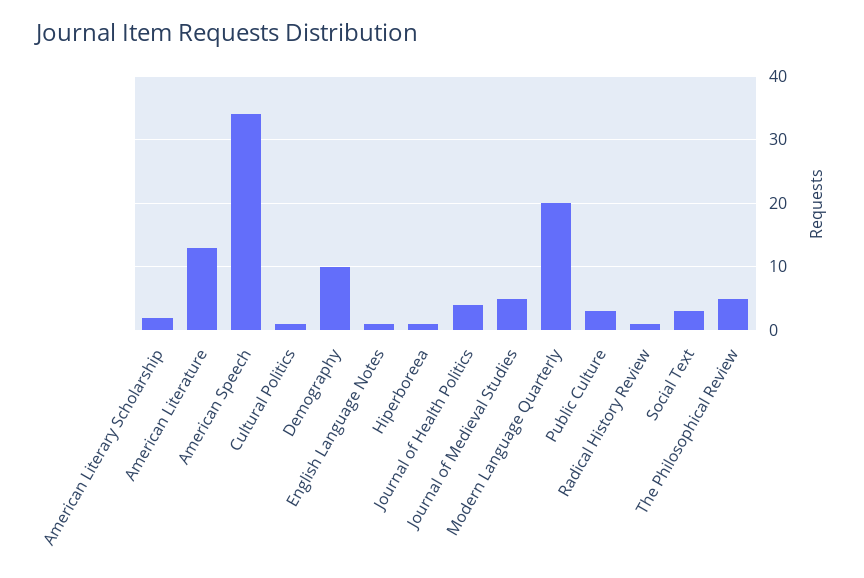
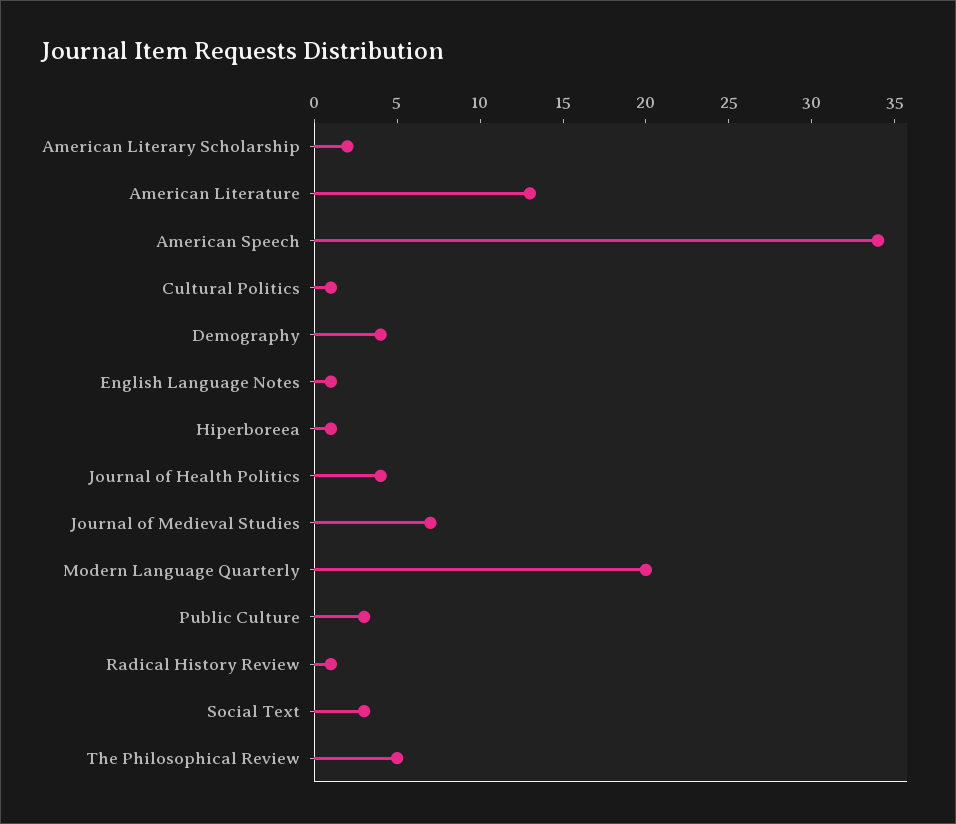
  {
    "American Literary Scholarship": 2,
    "American Literature": 13,
    "American Speech": 34,
    "Cultural Politics": 1,
-   "Demography": 10,
+   "Demography": 4,
    "English Language Notes": 1,
    "Hiperboreea": 1,
    "Journal of Health Politics": 4,
-   "Journal of Medieval Studies": 5,
+   "Journal of Medieval Studies": 7,
    "Modern Language Quarterly": 20,
    "Public Culture": 3,
    "Radical History Review": 1,
    "Social Text": 3,
    "The Philosophical Review": 5
  }

